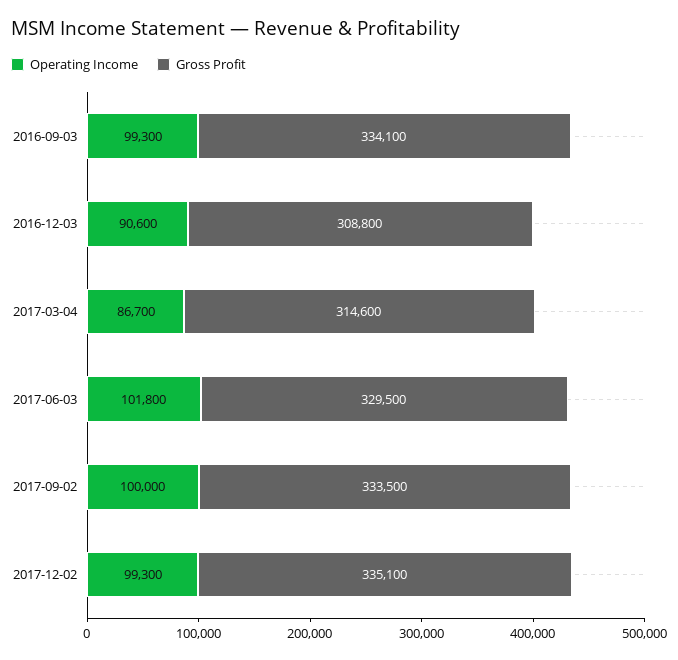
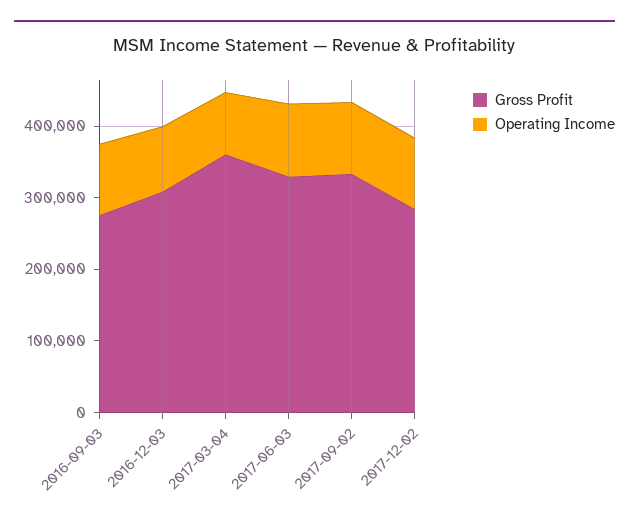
  {
    "Operating Income": {
      "2016-09-03": 99300,
      "2016-12-03": 90600,
      "2017-03-04": 86700,
      "2017-06-03": 101800,
      "2017-09-02": 100000,
      "2017-12-02": 99300
    },
    "Gross Profit": {
-     "2016-09-03": 334100,
+     "2016-09-03": 280000,
      "2016-12-03": 308800,
-     "2017-03-04": 314600,
+     "2017-03-04": 360000,
      "2017-06-03": 329500,
      "2017-09-02": 333500,
-     "2017-12-02": 335100
+     "2017-12-02": 280000
    }
  }

